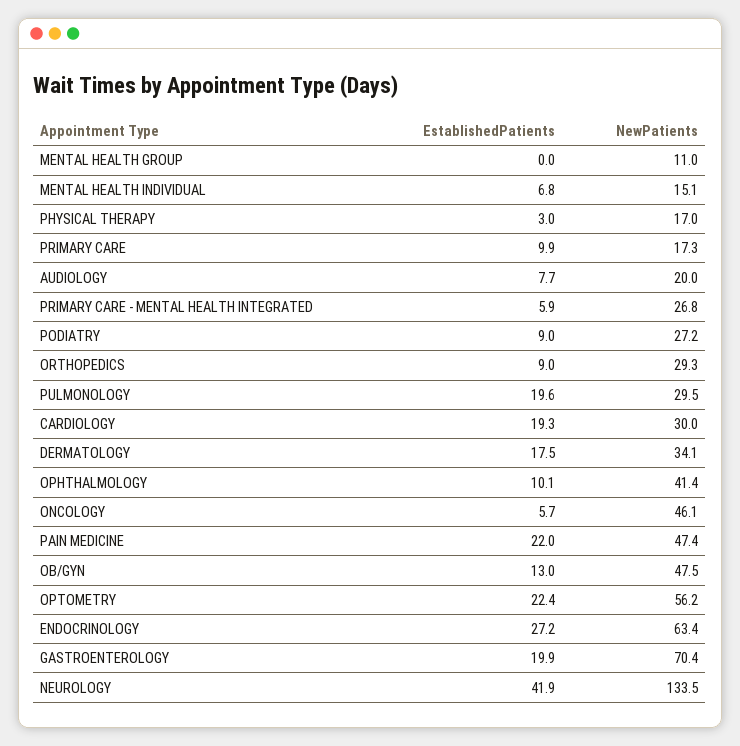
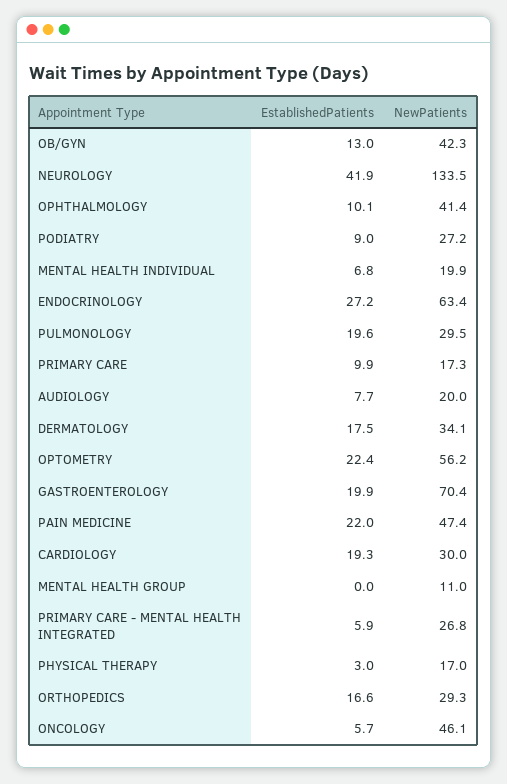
  {
    "EstablishedPatients": {
      "MENTAL HEALTH GROUP": 0,
      "MENTAL HEALTH INDIVIDUAL": 6.8,
      "PHYSICAL THERAPY": 3,
      "PRIMARY CARE": 9.9,
      "AUDIOLOGY": 7.7,
      "PRIMARY CARE - MENTAL HEALTH INTEGRATED": 5.9,
      "PODIATRY": 9,
-     "ORTHOPEDICS": 9,
+     "ORTHOPEDICS": 16.6,
      "PULMONOLOGY": 19.6,
      "CARDIOLOGY": 19.3,
      "DERMATOLOGY": 17.5,
      "OPHTHALMOLOGY": 10.1,
      "ONCOLOGY": 5.7,
      "PAIN MEDICINE": 22,
      "OB/GYN": 13,
      "OPTOMETRY": 22.4,
      "ENDOCRINOLOGY": 27.2,
      "GASTROENTEROLOGY": 19.9,
      "NEUROLOGY": 41.9
    },
    "NewPatients": {
      "MENTAL HEALTH GROUP": 11,
-     "MENTAL HEALTH INDIVIDUAL": 15.1,
+     "MENTAL HEALTH INDIVIDUAL": 19.9,
      "PHYSICAL THERAPY": 17,
      "PRIMARY CARE": 17.3,
      "AUDIOLOGY": 20,
      "PRIMARY CARE - MENTAL HEALTH INTEGRATED": 26.8,
      "PODIATRY": 27.2,
      "ORTHOPEDICS": 29.3,
      "PULMONOLOGY": 29.5,
      "CARDIOLOGY": 30,
      "DERMATOLOGY": 34.1,
      "OPHTHALMOLOGY": 41.4,
      "ONCOLOGY": 46.1,
      "PAIN MEDICINE": 47.4,
-     "OB/GYN": 47.5,
+     "OB/GYN": 42.3,
      "OPTOMETRY": 56.2,
      "ENDOCRINOLOGY": 63.4,
      "GASTROENTEROLOGY": 70.4,
      "NEUROLOGY": 133.5
    }
  }

